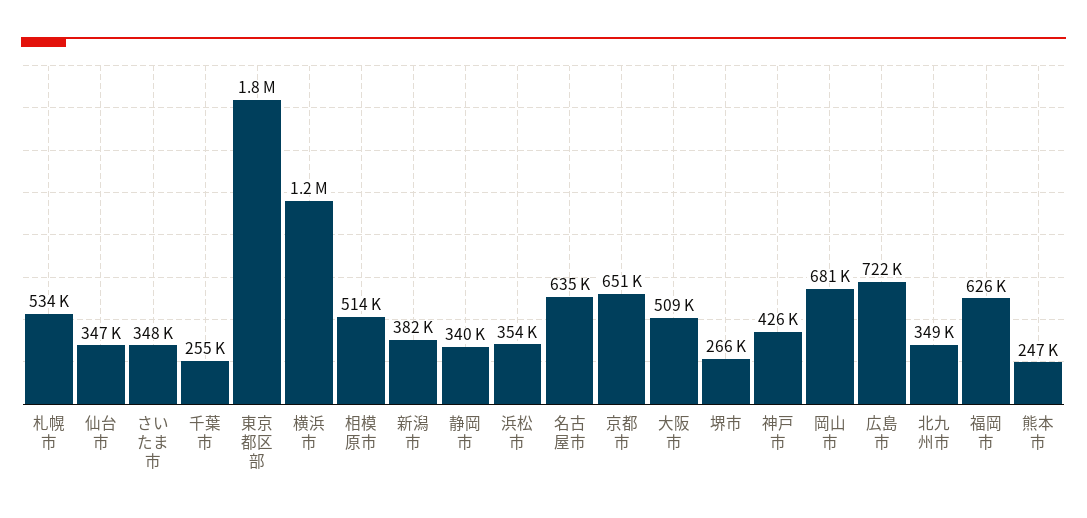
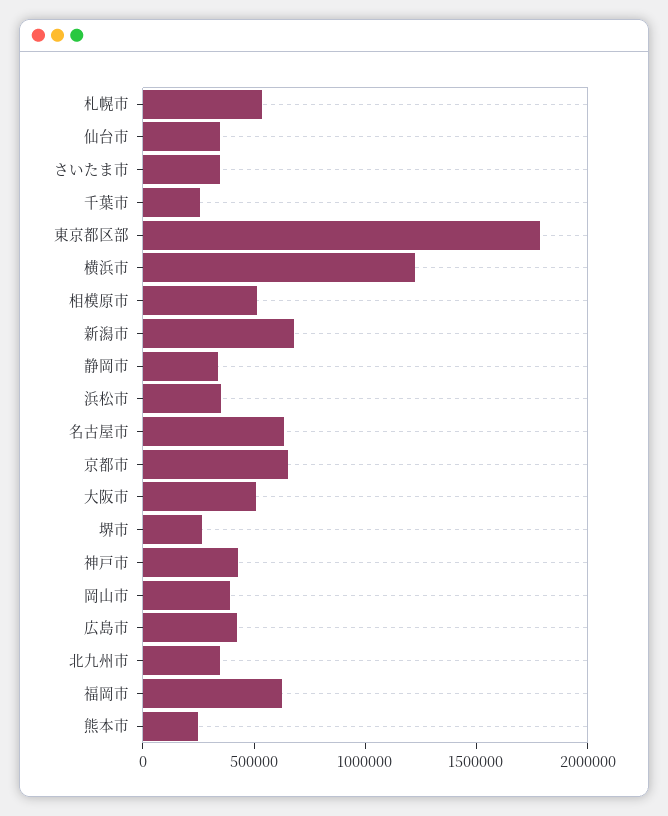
  {
    "札幌市": 534000,
    "仙台市": 347000,
    "さいたま市": 348000,
    "千葉市": 255000,
    "東京都区部": 1800000,
    "横浜市": 1200000,
    "相模原市": 514000,
-   "新潟市": 382000,
+   "新潟市": 700000,
    "静岡市": 340000,
    "浜松市": 354000,
    "名古屋市": 635000,
    "京都市": 651000,
    "大阪市": 509000,
    "堺市": 266000,
    "神戸市": 426000,
-   "岡山市": 681000,
+   "岡山市": 400000,
-   "広島市": 722000,
+   "広島市": 400000,
    "北九州市": 349000,
    "福岡市": 626000,
    "熊本市": 247000
  }

